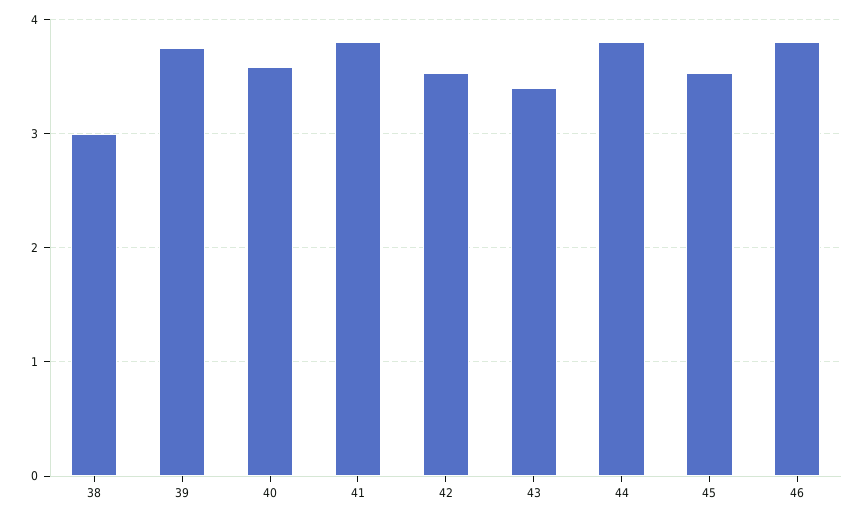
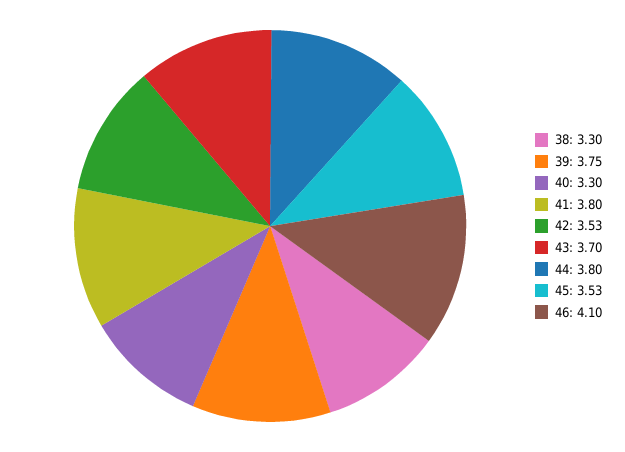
  {
-   "38": 3,
+   "38": 3.3,
    "39": 3.75,
-   "40": 3.6,
+   "40": 3.3,
    "41": 3.8,
    "42": 3.53,
-   "43": 3.4,
+   "43": 3.7,
    "44": 3.8,
    "45": 3.53,
-   "46": 3.8
+   "46": 4.1
  }

